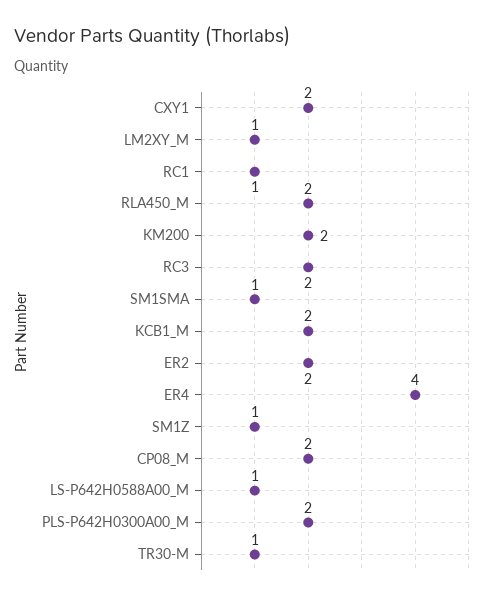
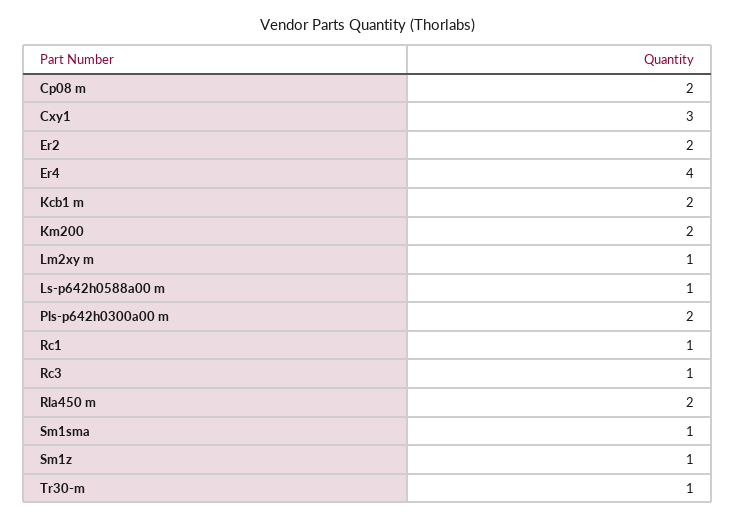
  {
-   "CXY1": 2,
+   "CXY1": 3,
    "LM2XY_M": 1,
    "RC1": 1,
    "RLA450_M": 2,
    "KM200": 2,
-   "RC3": 2,
+   "RC3": 1,
    "SM1SMA": 1,
    "KCB1_M": 2,
    "ER2": 2,
    "ER4": 4,
    "SM1Z": 1,
    "CP08_M": 2,
    "LS-P642H0588A00_M": 1,
    "PLS-P642H0300A00_M": 2,
    "TR30-M": 1
  }

